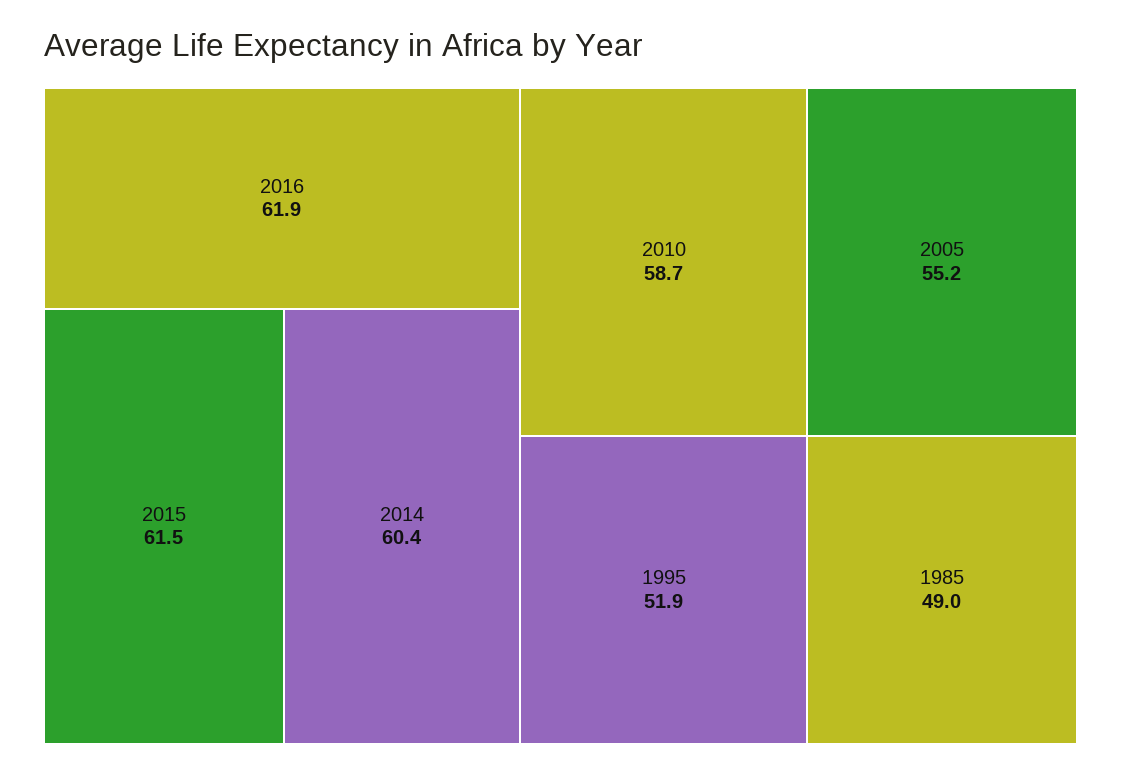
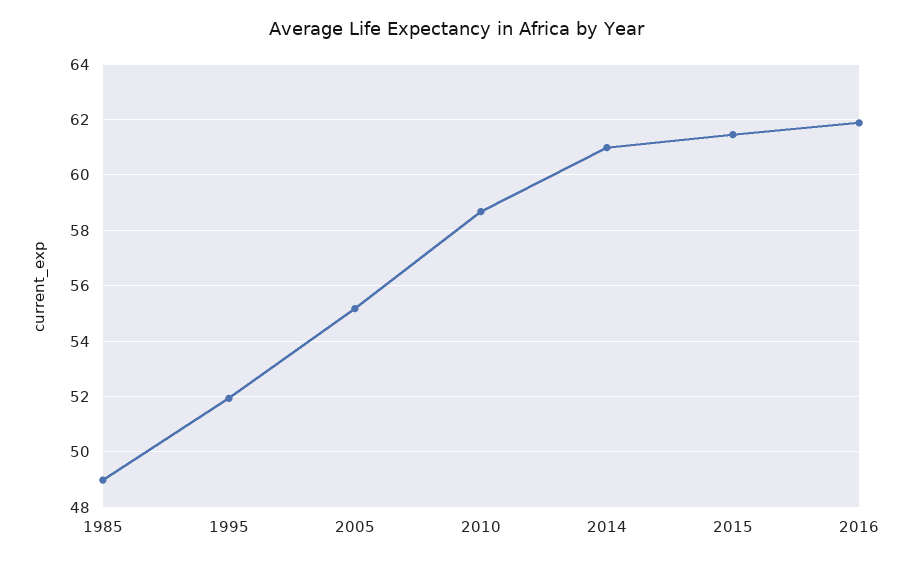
  {
    "2016": 61.9,
    "2015": 61.5,
-   "2014": 60.4,
+   "2014": 61,
    "2010": 58.7,
    "2005": 55.2,
    "1995": 51.9,
    "1985": 49
  }

